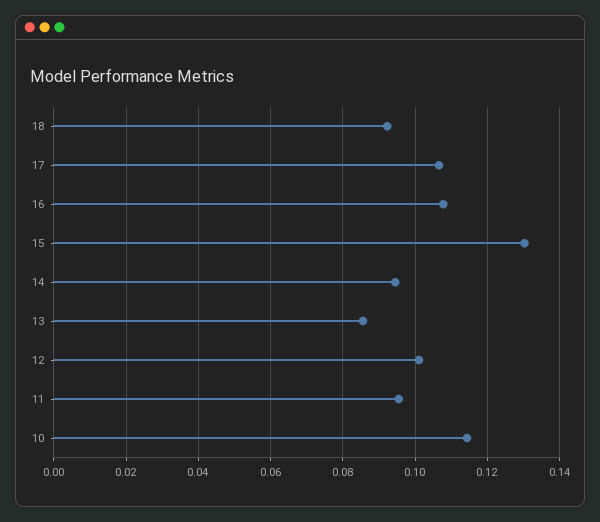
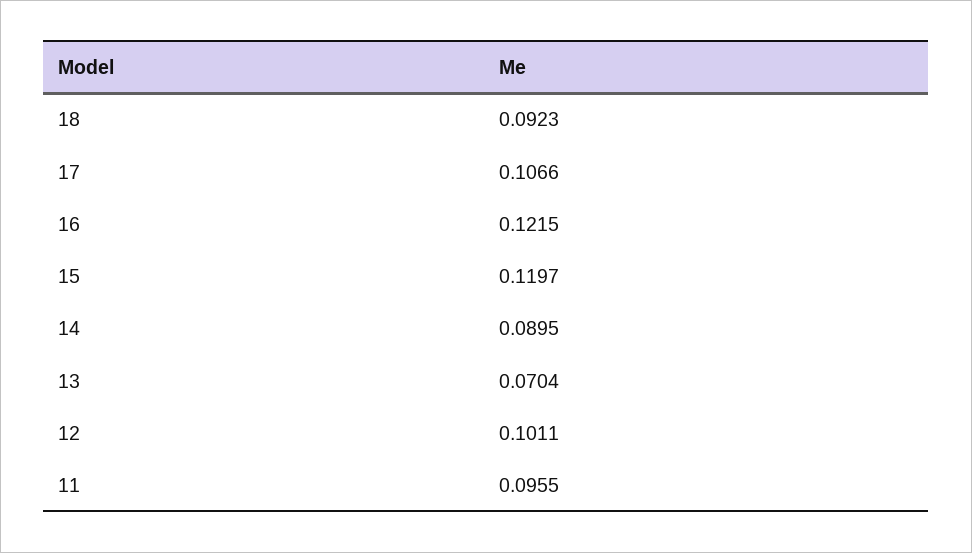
  {
    "18": 0.0923,
    "17": 0.1066,
-   "16": 0.108,
+   "16": 0.1215,
-   "15": 0.13,
+   "15": 0.1197,
-   "14": 0.094,
+   "14": 0.0895,
-   "13": 0.086,
+   "13": 0.0704,
    "12": 0.1011,
-   "11": 0.0955,
+   "11": 0.0955
-   "10": 0.114
  }

